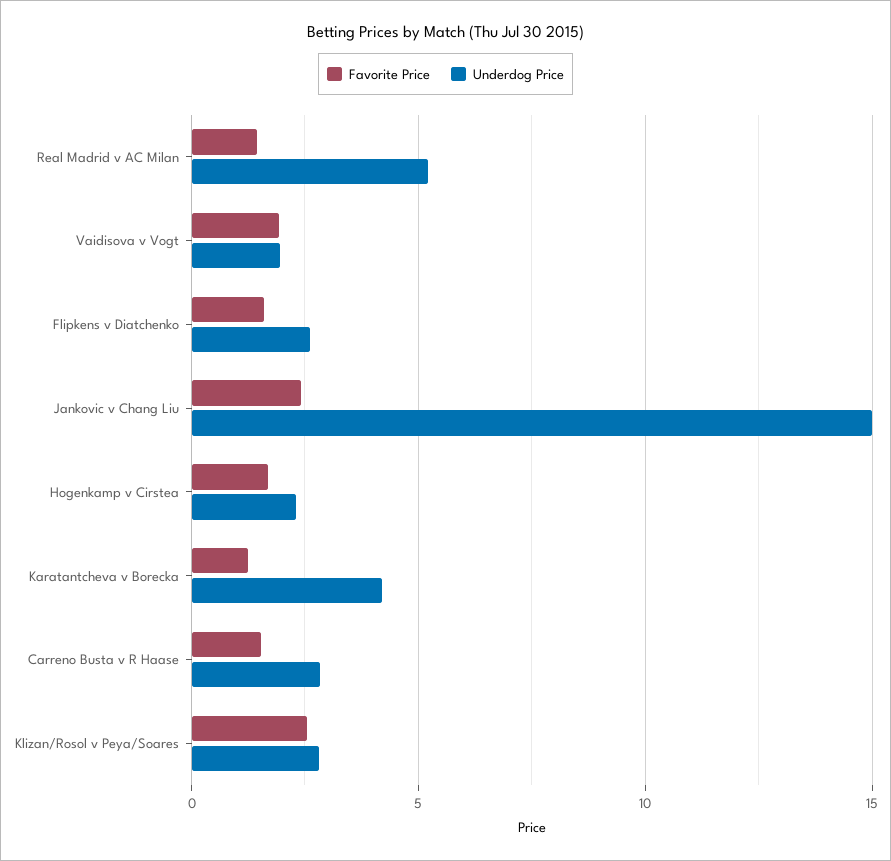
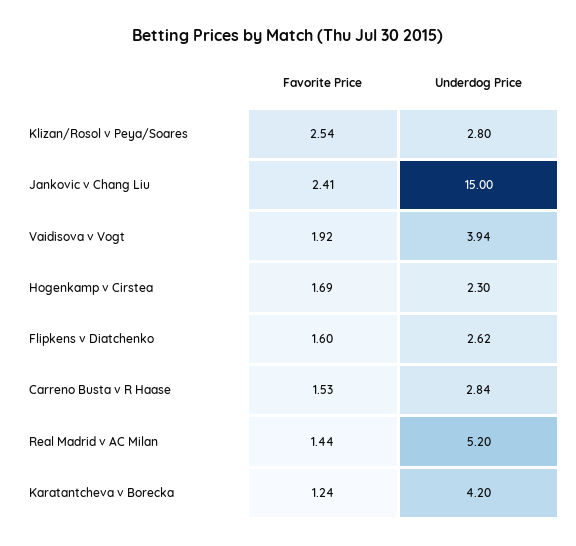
  {
    "Favorite Price": {
      "Real Madrid v AC Milan": 1.44,
      "Vaidisova v Vogt": 1.92,
      "Flipkens v Diatchenko": 1.6,
      "Jankovic v Chang Liu": 2.41,
      "Hogenkamp v Cirstea": 1.69,
      "Karatantcheva v Borecka": 1.24,
      "Carreno Busta v R Haase": 1.53,
      "Klizan/Rosol v Peya/Soares": 2.54
    },
    "Underdog Price": {
      "Real Madrid v AC Milan": 5.2,
-     "Vaidisova v Vogt": 2,
+     "Vaidisova v Vogt": 3.94,
      "Flipkens v Diatchenko": 2.62,
      "Jankovic v Chang Liu": 15,
      "Hogenkamp v Cirstea": 2.3,
      "Karatantcheva v Borecka": 4.2,
      "Carreno Busta v R Haase": 2.84,
      "Klizan/Rosol v Peya/Soares": 2.8
    }
  }

